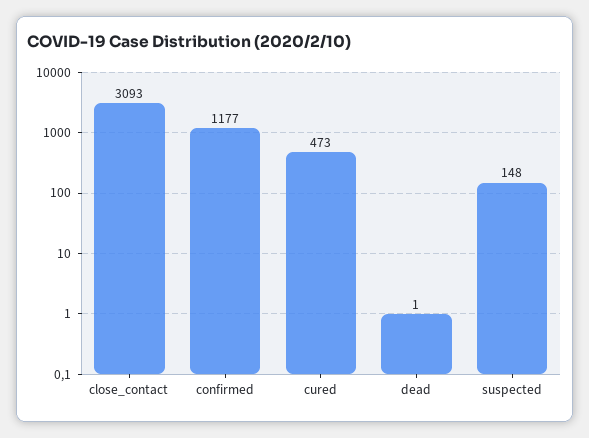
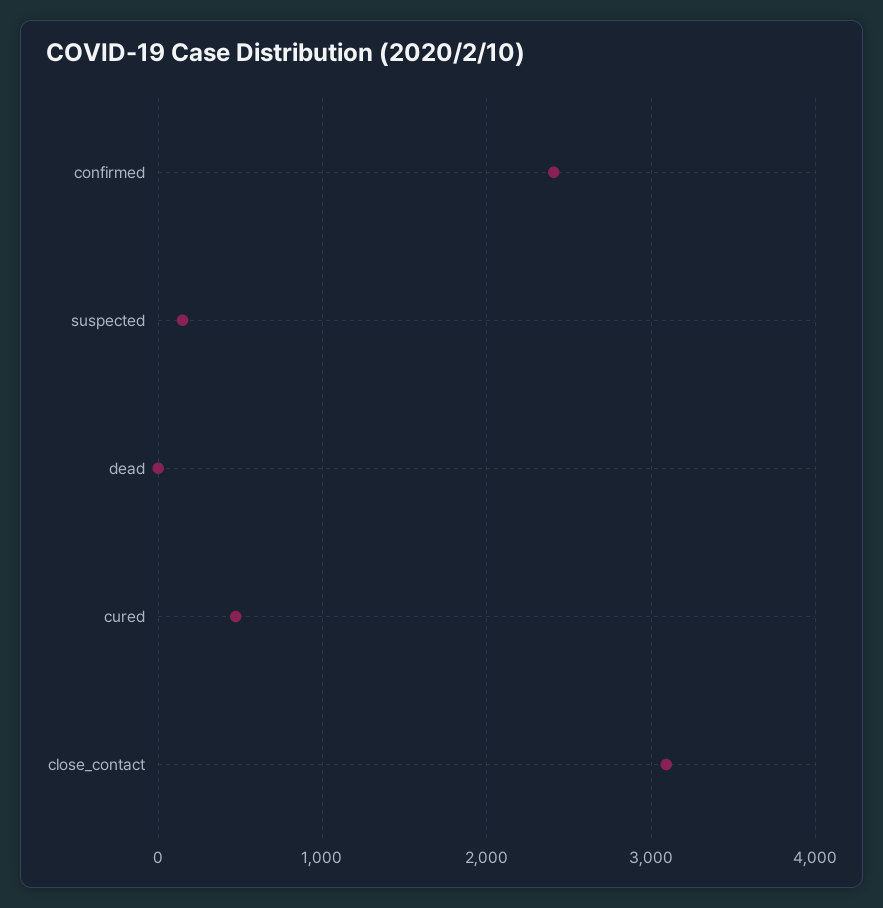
  {
    "close_contact": 3093,
-   "confirmed": 1177,
+   "confirmed": 2400,
    "cured": 473,
    "dead": 1,
    "suspected": 148
  }

